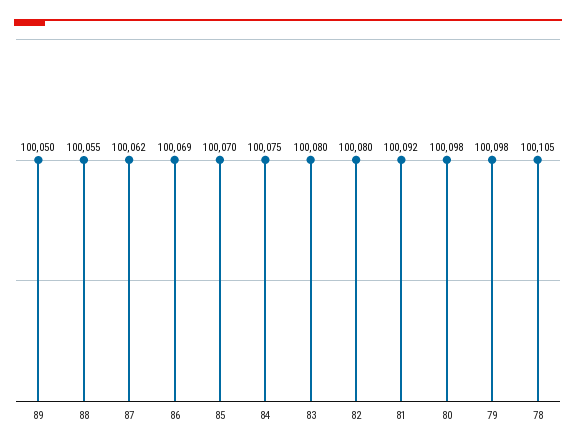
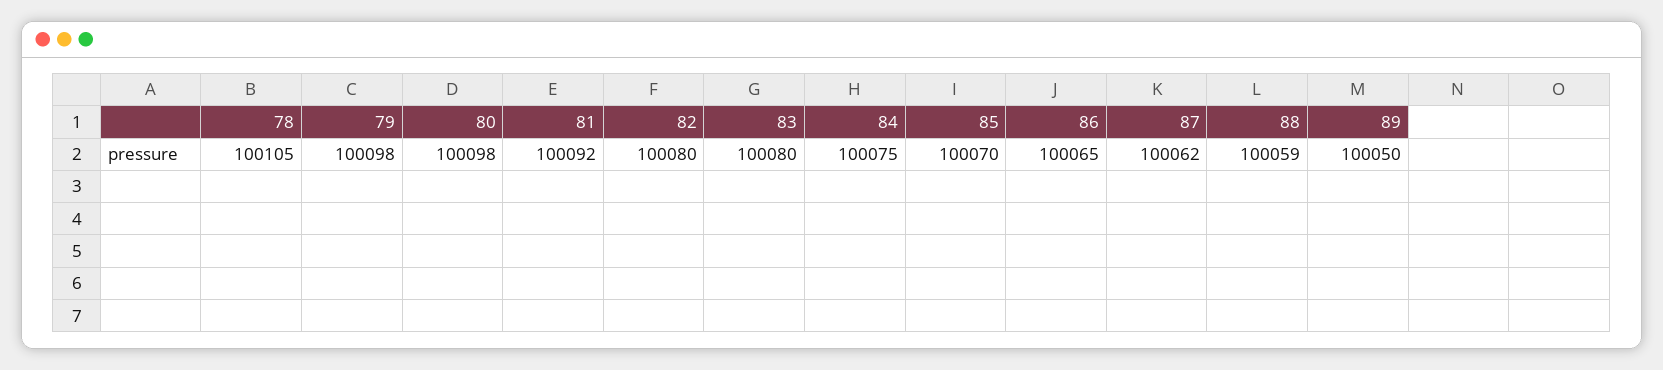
  {
    "89": 100050,
-   "88": 100055,
+   "88": 100059,
    "87": 100062,
-   "86": 100069,
+   "86": 100065,
    "85": 100070,
    "84": 100075,
    "83": 100080,
    "82": 100080,
    "81": 100092,
    "80": 100098,
    "79": 100098,
    "78": 100105
  }

